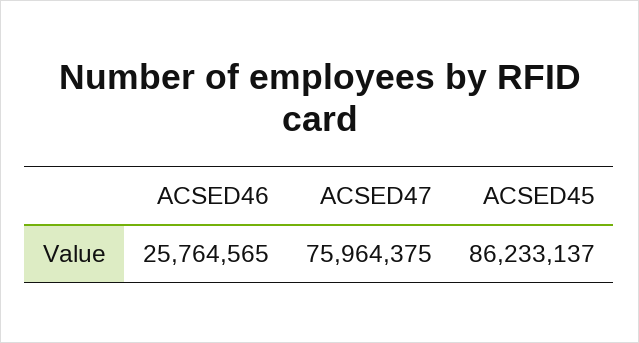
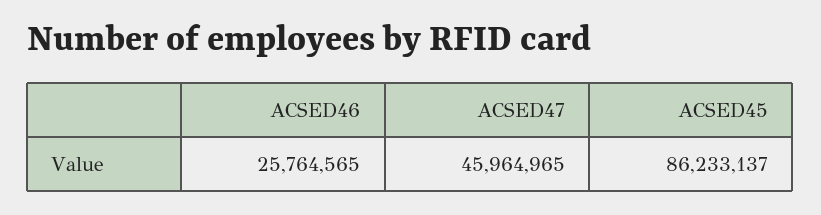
  {
    "ACSED46": 25764565,
-   "ACSED47": 75964375,
+   "ACSED47": 45964965,
    "ACSED45": 86233137
  }

